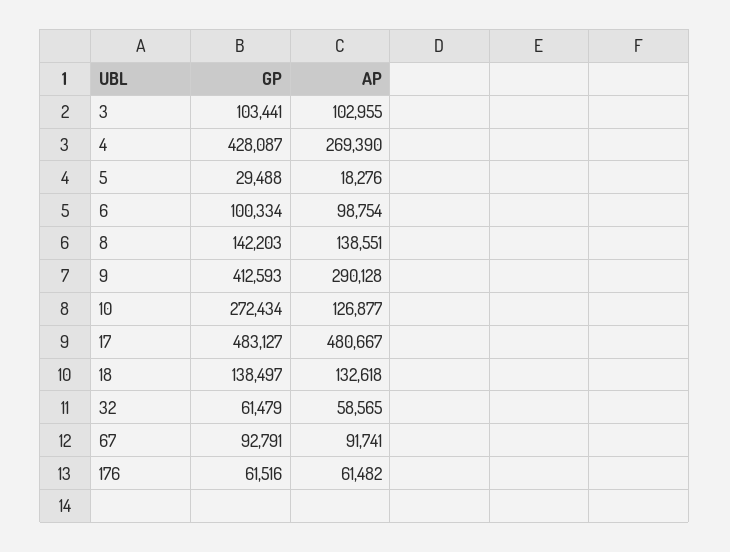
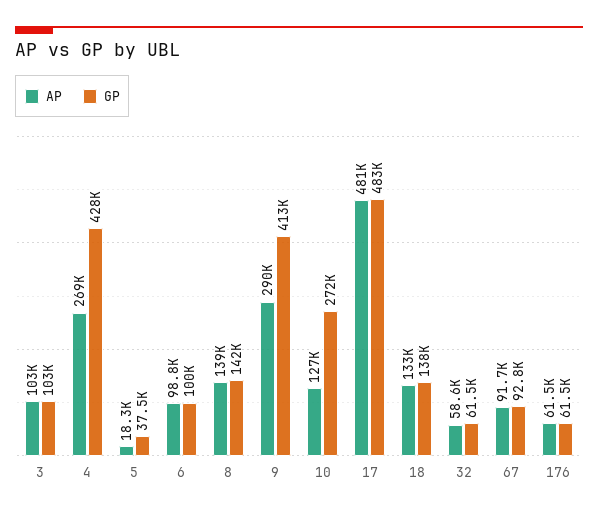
  {
    "GP": {
      "3": 103441,
      "4": 428087,
-     "5": 29488,
+     "5": 37500,
      "6": 100334,
      "8": 142203,
      "9": 412593,
      "10": 272434,
      "17": 483127,
      "18": 138497,
      "32": 61479,
      "67": 92791,
      "176": 61516
    },
    "AP": {
      "3": 102955,
      "4": 269390,
      "5": 18276,
      "6": 98754,
      "8": 138551,
      "9": 290128,
      "10": 126877,
      "17": 480667,
      "18": 132618,
      "32": 58565,
      "67": 91741,
      "176": 61482
    }
  }

